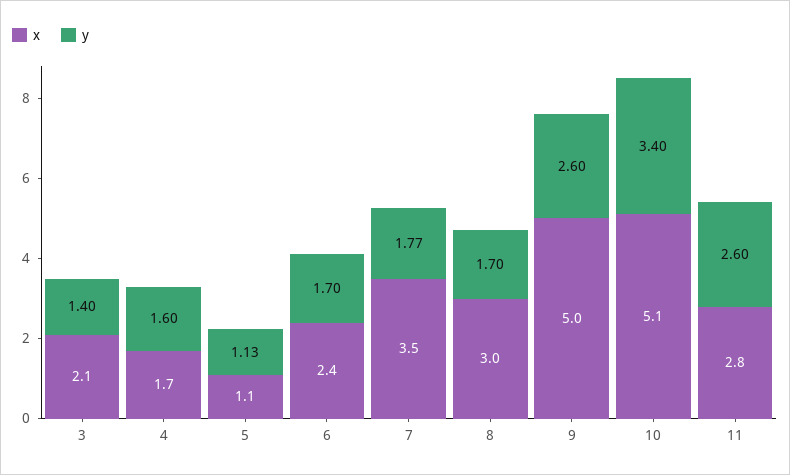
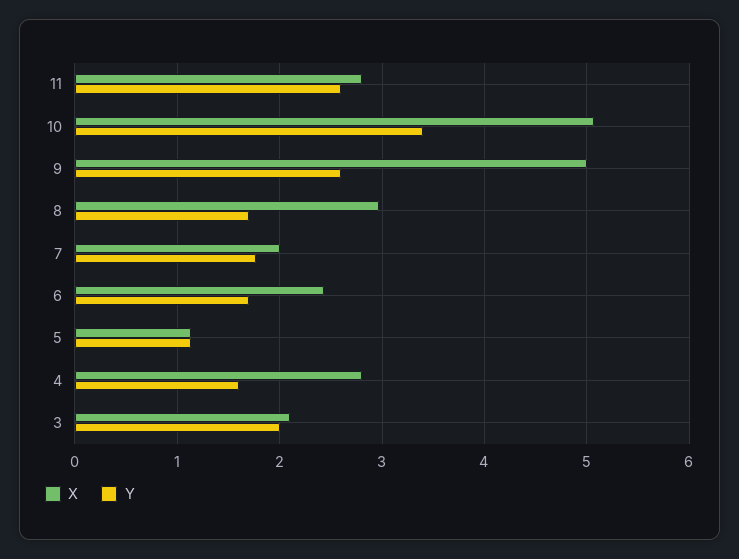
  {
    "x": {
      "3": 2.1,
-     "4": 1.7,
+     "4": 2.8,
      "5": 1.1,
      "6": 2.4,
-     "7": 3.5,
+     "7": 2,
      "8": 3,
      "9": 5,
      "10": 5.1,
      "11": 2.8
    },
    "y": {
-     "3": 1.4,
+     "3": 2,
      "4": 1.6,
      "5": 1.13,
      "6": 1.7,
      "7": 1.77,
      "8": 1.7,
      "9": 2.6,
      "10": 3.4,
      "11": 2.6
    }
  }

